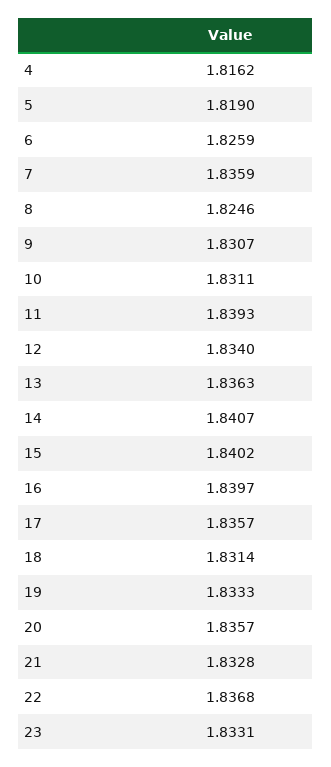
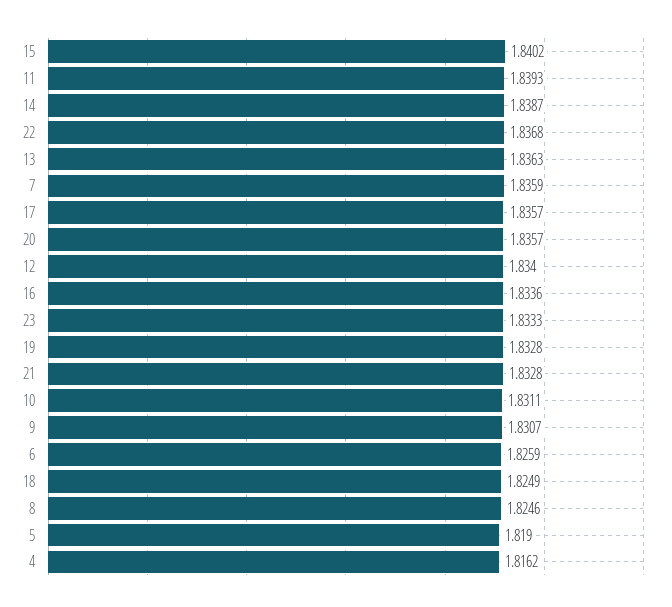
  {
    "4": 1.8162,
    "5": 1.819,
    "6": 1.8259,
    "7": 1.8359,
    "8": 1.8246,
    "9": 1.8307,
    "10": 1.8311,
    "11": 1.8393,
    "12": 1.834,
    "13": 1.8363,
-   "14": 1.8407,
+   "14": 1.8387,
    "15": 1.8402,
-   "16": 1.8397,
+   "16": 1.8336,
    "17": 1.8357,
-   "18": 1.8314,
+   "18": 1.8249,
-   "19": 1.8333,
+   "19": 1.8328,
    "20": 1.8357,
    "21": 1.8328,
    "22": 1.8368,
-   "23": 1.8331
+   "23": 1.8333
  }

